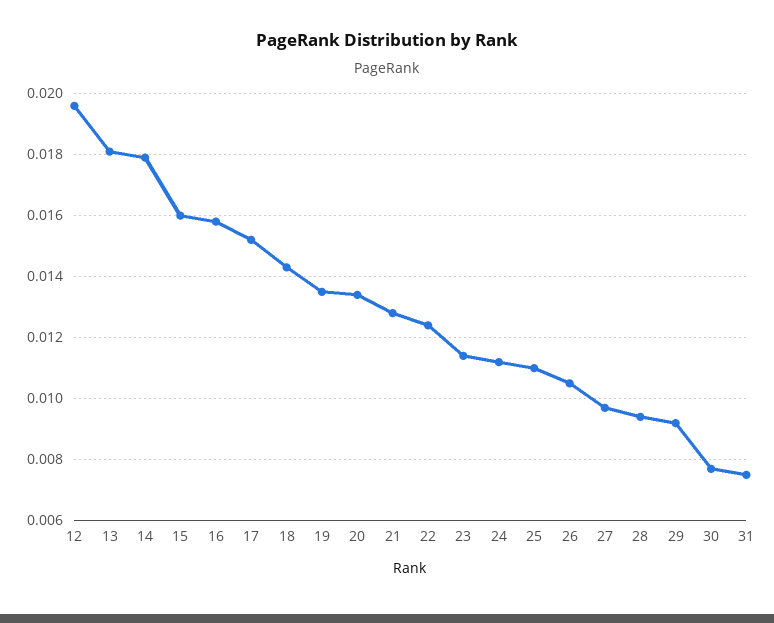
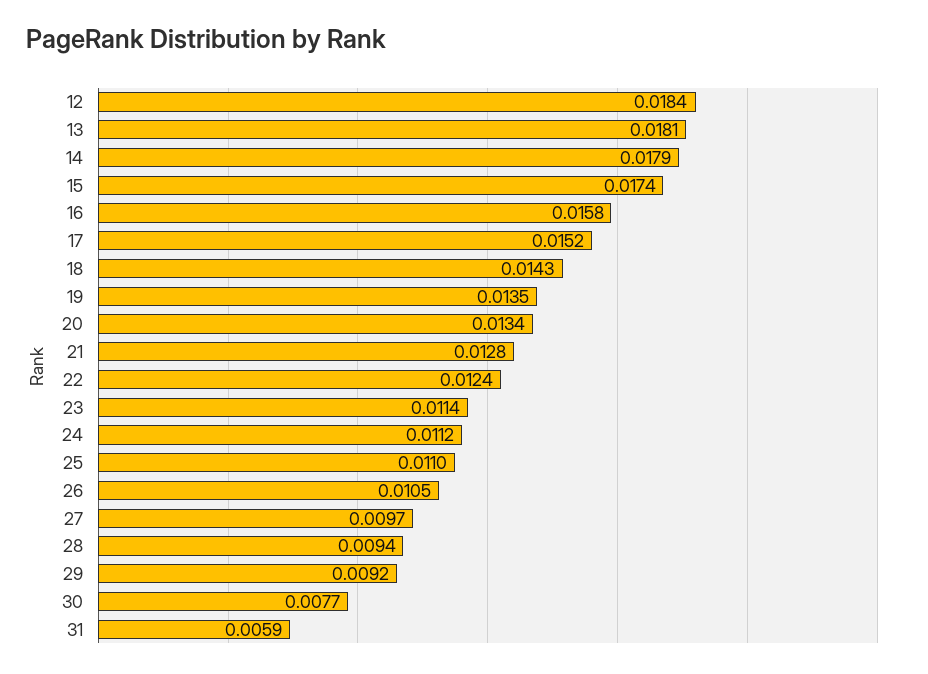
  {
-   "12": 0.0195,
+   "12": 0.0184,
    "13": 0.0181,
    "14": 0.0179,
-   "15": 0.016,
+   "15": 0.0174,
    "16": 0.0158,
    "17": 0.0152,
    "18": 0.0143,
    "19": 0.0135,
    "20": 0.0134,
    "21": 0.0128,
    "22": 0.0124,
    "23": 0.0114,
    "24": 0.0112,
    "25": 0.011,
    "26": 0.0105,
    "27": 0.0097,
    "28": 0.0094,
    "29": 0.0092,
    "30": 0.0077,
-   "31": 0.0075
+   "31": 0.0059
  }

